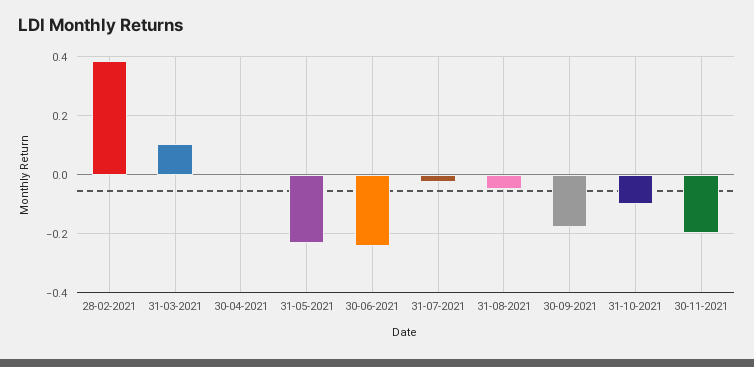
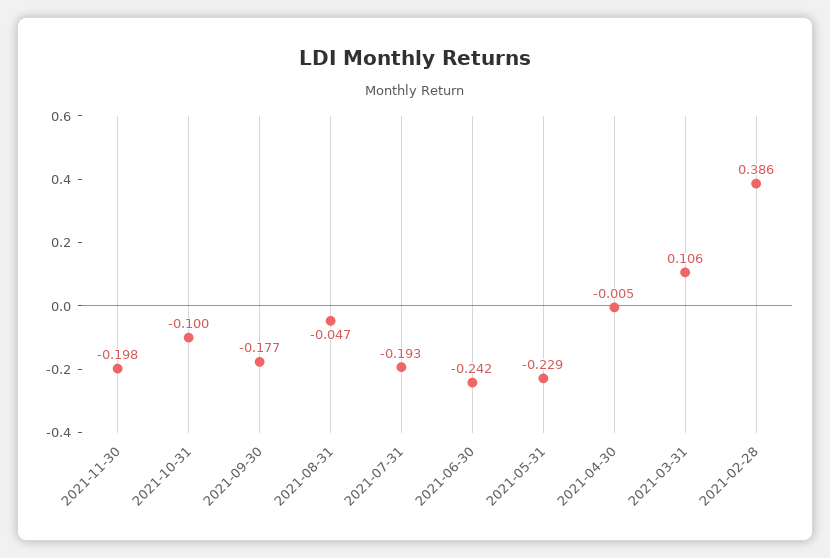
  {
    "28-02-2021": 0.386,
    "31-03-2021": 0.106,
    "30-04-2021": -0.005,
    "31-05-2021": -0.229,
    "30-06-2021": -0.242,
-   "31-07-2021": -0.025,
+   "31-07-2021": -0.193,
    "31-08-2021": -0.047,
    "30-09-2021": -0.177,
    "31-10-2021": -0.1,
    "30-11-2021": -0.198
  }

